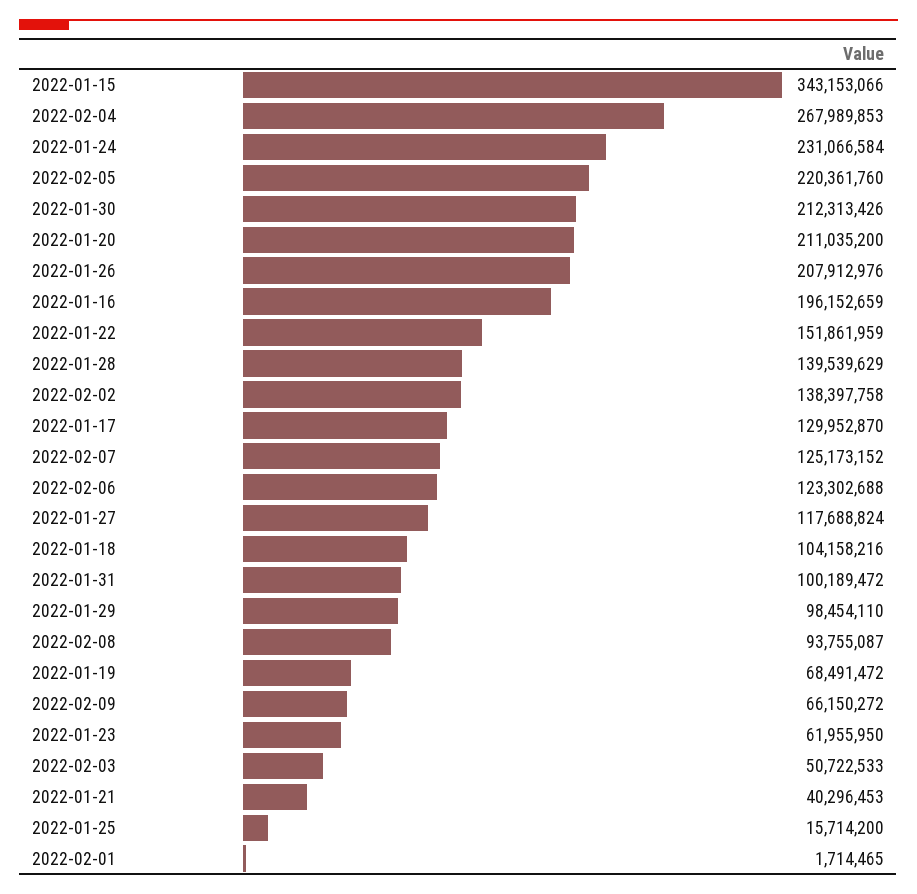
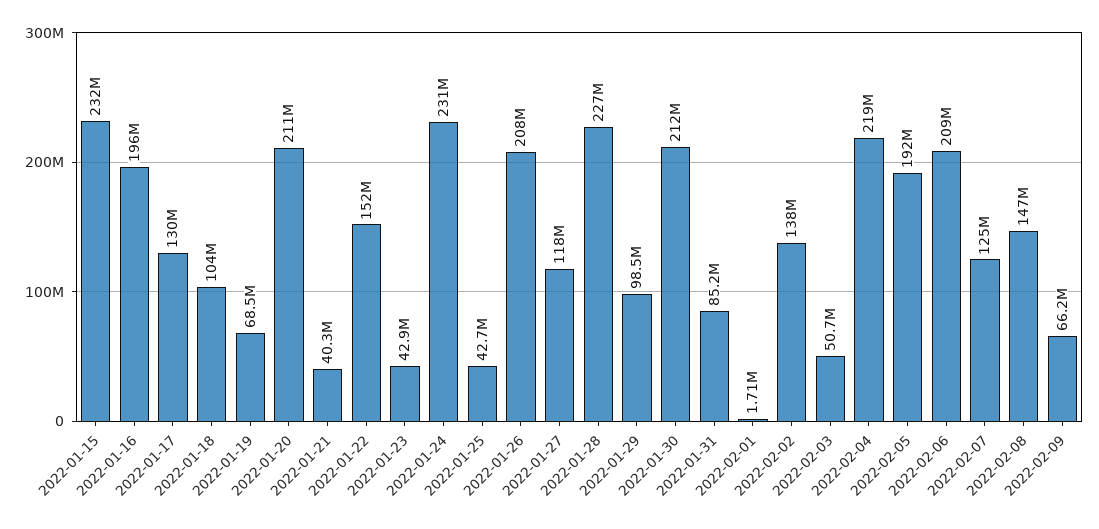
  {
-   "2022-01-15": 343153066,
+   "2022-01-15": 232000000,
-   "2022-02-04": 267989853,
+   "2022-02-04": 219000000,
    "2022-01-24": 231066584,
-   "2022-02-05": 220361760,
+   "2022-02-05": 192000000,
    "2022-01-30": 212313426,
    "2022-01-20": 211035200,
    "2022-01-26": 207912976,
    "2022-01-16": 196152659,
    "2022-01-22": 151861959,
-   "2022-01-28": 139539629,
+   "2022-01-28": 227000000,
    "2022-02-02": 138397758,
    "2022-01-17": 129952870,
    "2022-02-07": 125173152,
-   "2022-02-06": 123302688,
+   "2022-02-06": 209000000,
    "2022-01-27": 117688824,
    "2022-01-18": 104158216,
-   "2022-01-31": 100189472,
+   "2022-01-31": 85200000,
    "2022-01-29": 98454110,
-   "2022-02-08": 93755087,
+   "2022-02-08": 147000000,
    "2022-01-19": 68491472,
    "2022-02-09": 66150272,
-   "2022-01-23": 61955950,
+   "2022-01-23": 42900000,
    "2022-02-03": 50722533,
    "2022-01-21": 40296453,
-   "2022-01-25": 15714200,
+   "2022-01-25": 42700000,
    "2022-02-01": 1714465
  }

